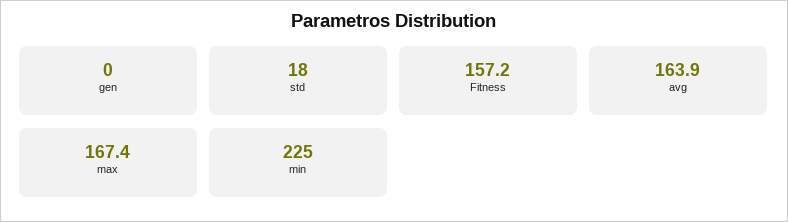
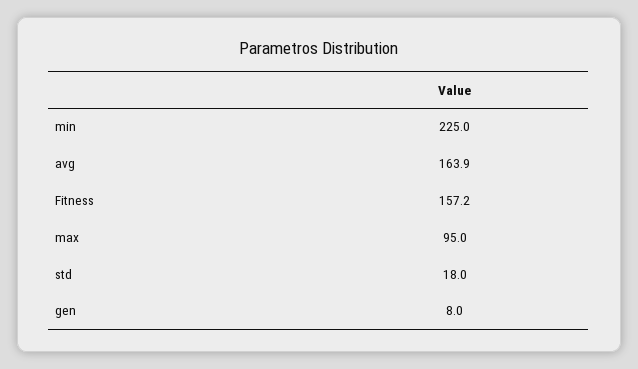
  {
-   "gen": 0,
+   "gen": 8,
    "std": 18,
    "Fitness": 157.2,
    "avg": 163.9,
-   "max": 167.4,
+   "max": 95,
    "min": 225
  }

